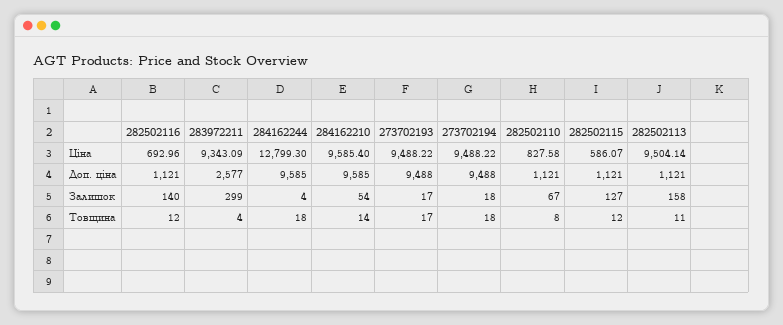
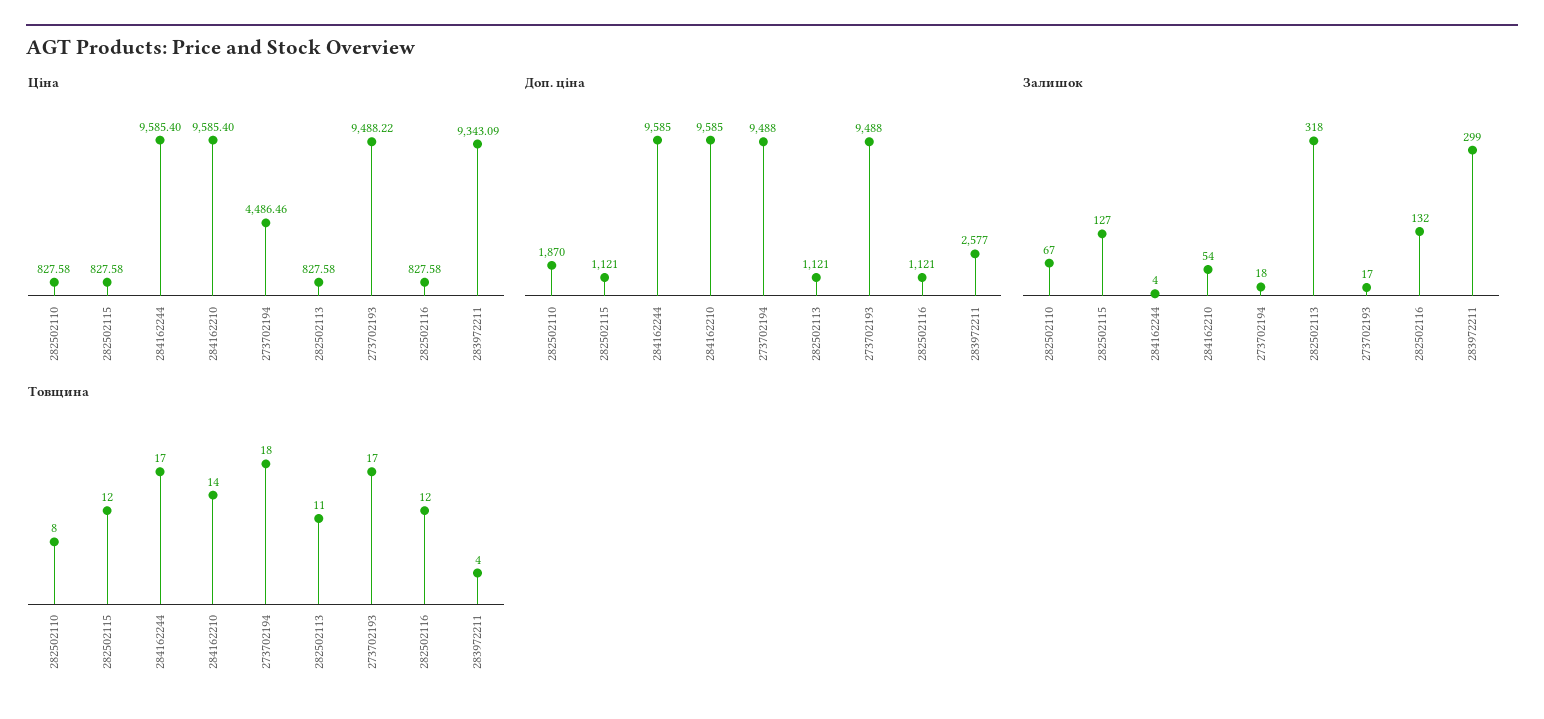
  {
    "Ціна": {
-     "282502116": 692.96,
+     "282502116": 827.58,
      "283972211": 9343.09,
-     "284162244": 12799.3,
+     "284162244": 9585.4,
      "284162210": 9585.4,
      "273702193": 9488.22,
-     "273702194": 9488.22,
+     "273702194": 4486.46,
      "282502110": 827.58,
-     "282502115": 586.07,
+     "282502115": 827.58,
-     "282502113": 9504.14
+     "282502113": 827.58
    },
    "Доп. ціна": {
      "282502116": 1121,
      "283972211": 2577,
      "284162244": 9585,
      "284162210": 9585,
      "273702193": 9488,
      "273702194": 9488,
-     "282502110": 1121,
+     "282502110": 1870,
      "282502115": 1121,
      "282502113": 1121
    },
    "Залишок": {
-     "282502116": 140,
+     "282502116": 132,
      "283972211": 299,
      "284162244": 4,
      "284162210": 54,
      "273702193": 17,
      "273702194": 18,
      "282502110": 67,
      "282502115": 127,
-     "282502113": 158
+     "282502113": 318
    },
    "Товщина": {
      "282502116": 12,
      "283972211": 4,
-     "284162244": 18,
+     "284162244": 17,
      "284162210": 14,
      "273702193": 17,
      "273702194": 18,
      "282502110": 8,
      "282502115": 12,
      "282502113": 11
    }
  }

